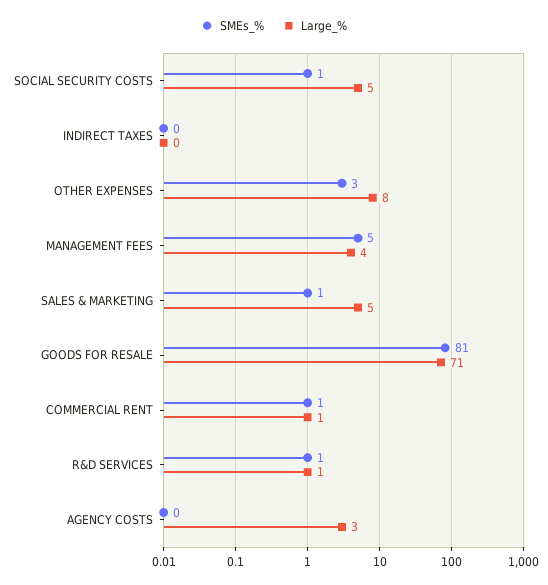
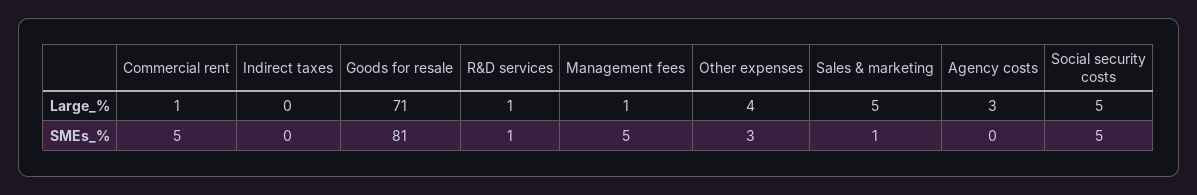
  {
    "SMEs_%": {
-     "SOCIAL SECURITY COSTS": 1,
+     "SOCIAL SECURITY COSTS": 5,
      "INDIRECT TAXES": 0,
      "OTHER EXPENSES": 3,
      "MANAGEMENT FEES": 5,
      "SALES & MARKETING": 1,
      "GOODS FOR RESALE": 81,
-     "COMMERCIAL RENT": 1,
+     "COMMERCIAL RENT": 5,
      "R&D SERVICES": 1,
      "AGENCY COSTS": 0
    },
    "Large_%": {
      "SOCIAL SECURITY COSTS": 5,
      "INDIRECT TAXES": 0,
-     "OTHER EXPENSES": 8,
+     "OTHER EXPENSES": 4,
-     "MANAGEMENT FEES": 4,
+     "MANAGEMENT FEES": 1,
      "SALES & MARKETING": 5,
      "GOODS FOR RESALE": 71,
      "COMMERCIAL RENT": 1,
      "R&D SERVICES": 1,
      "AGENCY COSTS": 3
    }
  }

